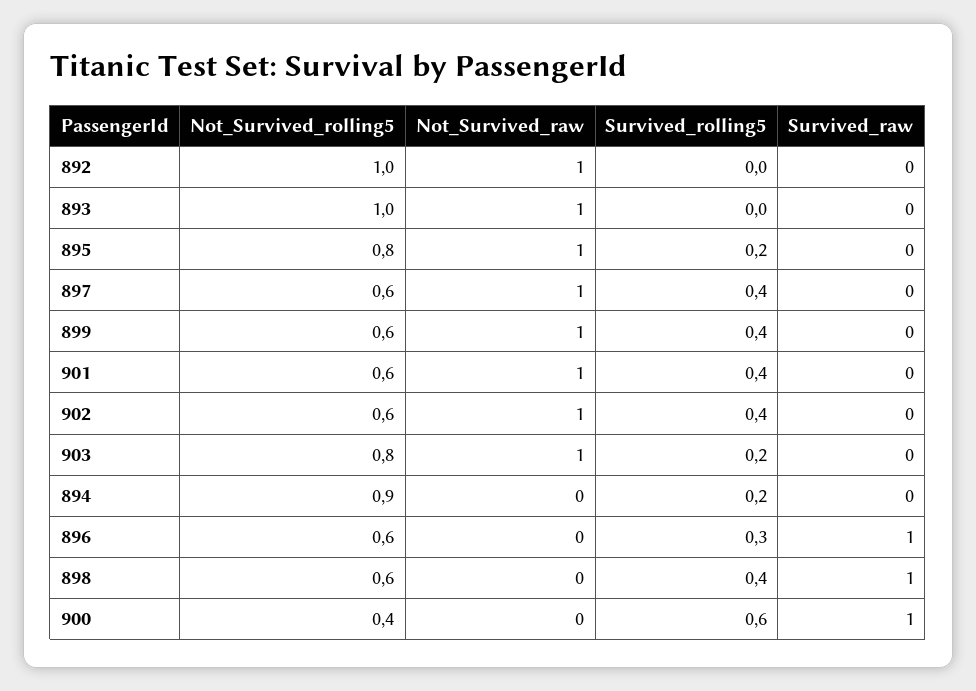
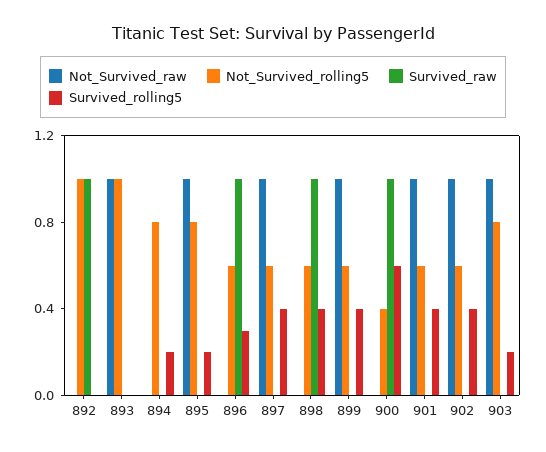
  {
    "Not_Survived_rolling5": {
      "892": 1,
      "893": 1,
      "895": 0.8,
      "897": 0.6,
      "899": 0.6,
      "901": 0.6,
      "902": 0.6,
      "903": 0.8,
-     "894": 0.9,
+     "894": 0.8,
      "896": 0.6,
      "898": 0.6,
      "900": 0.4
    },
    "Not_Survived_raw": {
-     "892": 1,
+     "892": 0,
      "893": 1,
      "895": 1,
      "897": 1,
      "899": 1,
      "901": 1,
      "902": 1,
      "903": 1,
      "894": 0,
      "896": 0,
      "898": 0,
      "900": 0
    },
    "Survived_rolling5": {
      "892": 0,
      "893": 0,
      "895": 0.2,
      "897": 0.4,
      "899": 0.4,
      "901": 0.4,
      "902": 0.4,
      "903": 0.2,
      "894": 0.2,
      "896": 0.3,
      "898": 0.4,
      "900": 0.6
    },
    "Survived_raw": {
-     "892": 0,
+     "892": 1,
      "893": 0,
      "895": 0,
      "897": 0,
      "899": 0,
      "901": 0,
      "902": 0,
      "903": 0,
      "894": 0,
      "896": 1,
      "898": 1,
      "900": 1
    }
  }

